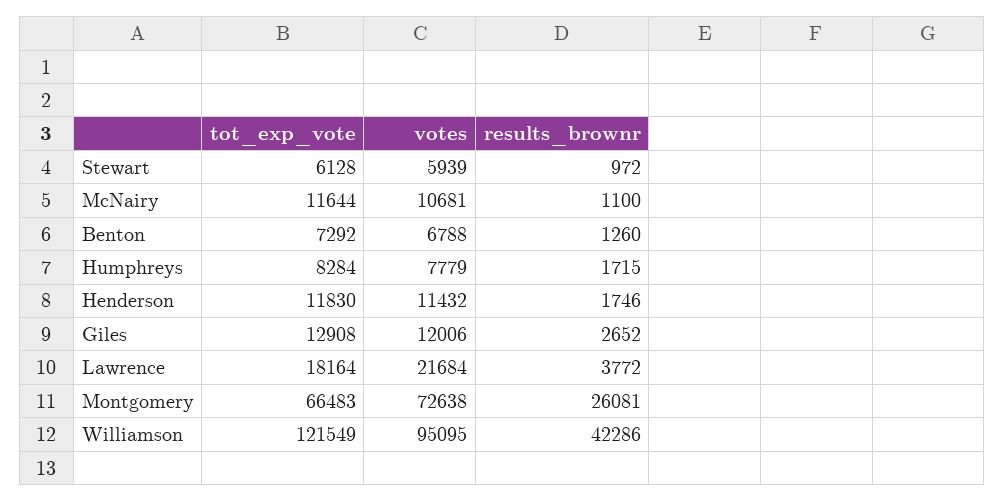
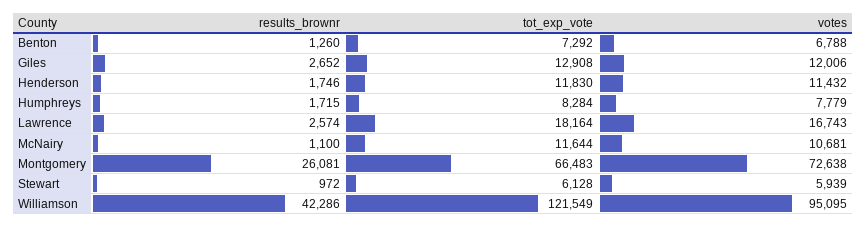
  {
    "tot_exp_vote": {
      "Stewart": 6128,
      "McNairy": 11644,
      "Benton": 7292,
      "Humphreys": 8284,
      "Henderson": 11830,
      "Giles": 12908,
      "Lawrence": 18164,
      "Montgomery": 66483,
      "Williamson": 121549
    },
    "votes": {
      "Stewart": 5939,
      "McNairy": 10681,
      "Benton": 6788,
      "Humphreys": 7779,
      "Henderson": 11432,
      "Giles": 12006,
-     "Lawrence": 21684,
+     "Lawrence": 16743,
      "Montgomery": 72638,
      "Williamson": 95095
    },
    "results_brownr": {
      "Stewart": 972,
      "McNairy": 1100,
      "Benton": 1260,
      "Humphreys": 1715,
      "Henderson": 1746,
      "Giles": 2652,
-     "Lawrence": 3772,
+     "Lawrence": 2574,
      "Montgomery": 26081,
      "Williamson": 42286
    }
  }

